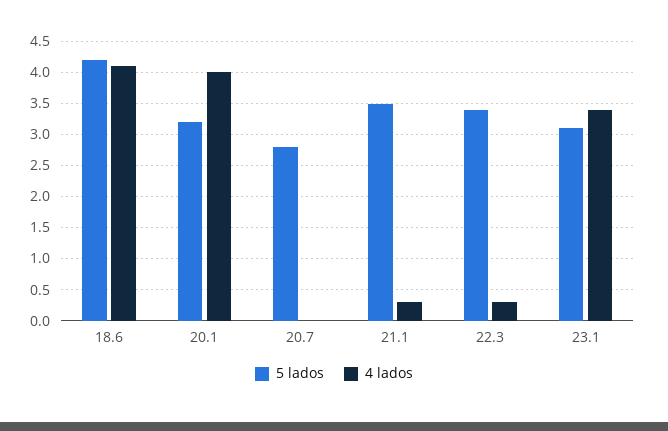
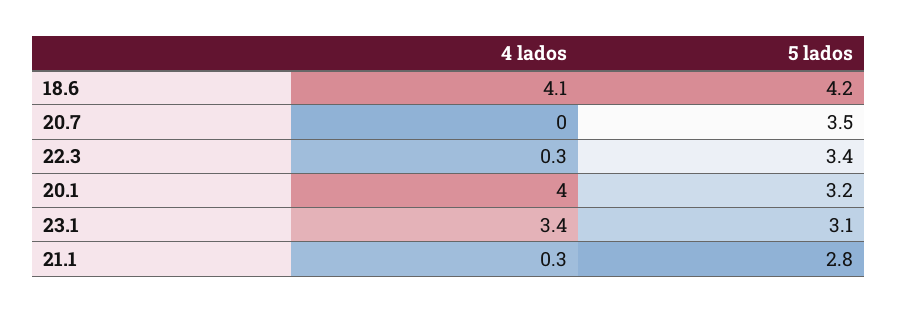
  {
    "5 lados": {
      "18.6": 4.2,
      "20.1": 3.2,
-     "20.7": 2.8,
+     "20.7": 3.5,
-     "21.1": 3.5,
+     "21.1": 2.8,
      "22.3": 3.4,
      "23.1": 3.1
    },
    "4 lados": {
      "18.6": 4.1,
      "20.1": 4,
      "20.7": 0,
      "21.1": 0.3,
      "22.3": 0.3,
      "23.1": 3.4
    }
  }

